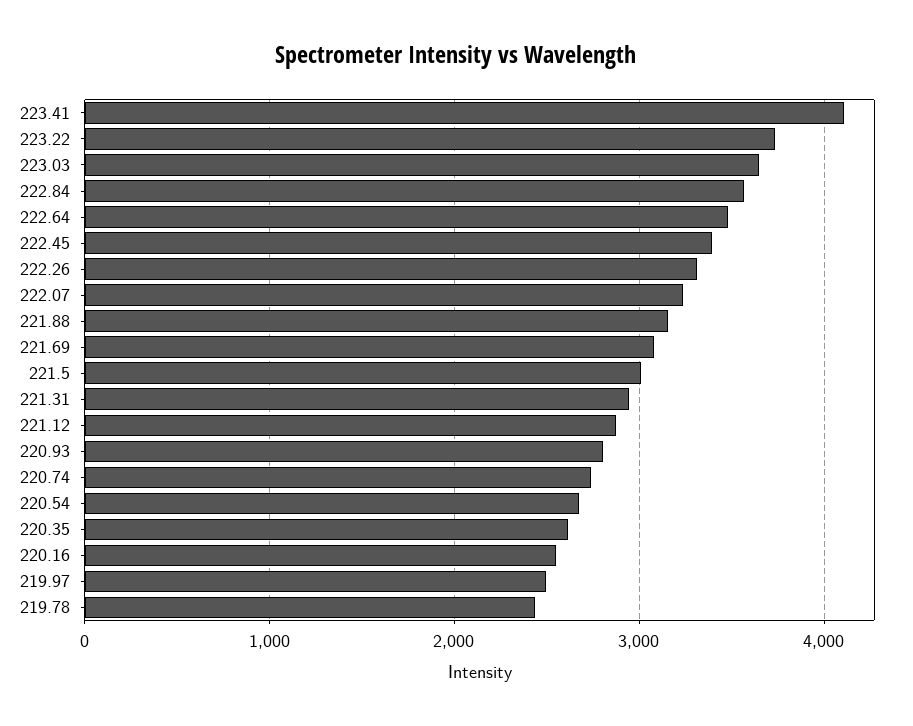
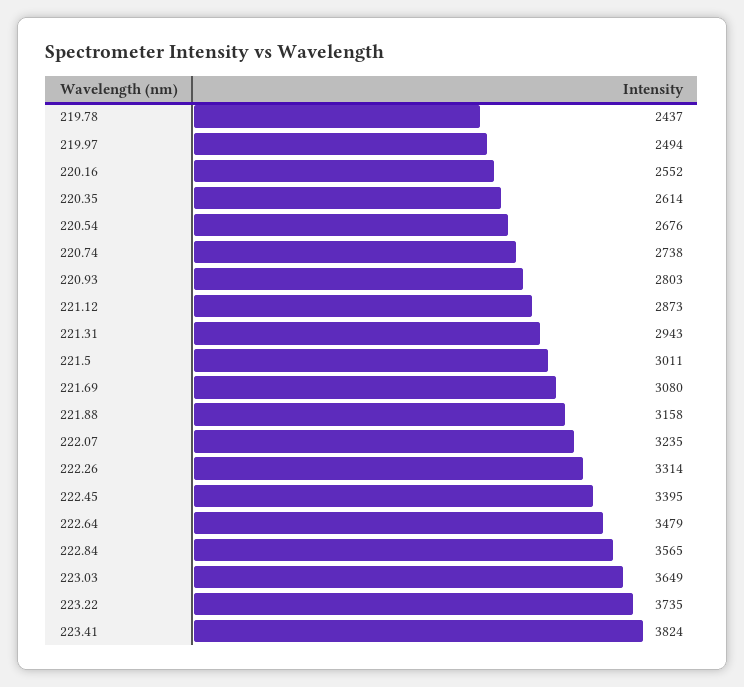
  {
-   "223.41": 4100,
+   "223.41": 3824,
    "223.22": 3735,
    "223.03": 3649,
    "222.84": 3565,
    "222.64": 3479,
    "222.45": 3395,
    "222.26": 3314,
    "222.07": 3235,
    "221.88": 3158,
    "221.69": 3080,
    "221.5": 3011,
    "221.31": 2943,
    "221.12": 2873,
    "220.93": 2803,
    "220.74": 2738,
    "220.54": 2676,
    "220.35": 2614,
    "220.16": 2552,
    "219.97": 2494,
    "219.78": 2437
  }

